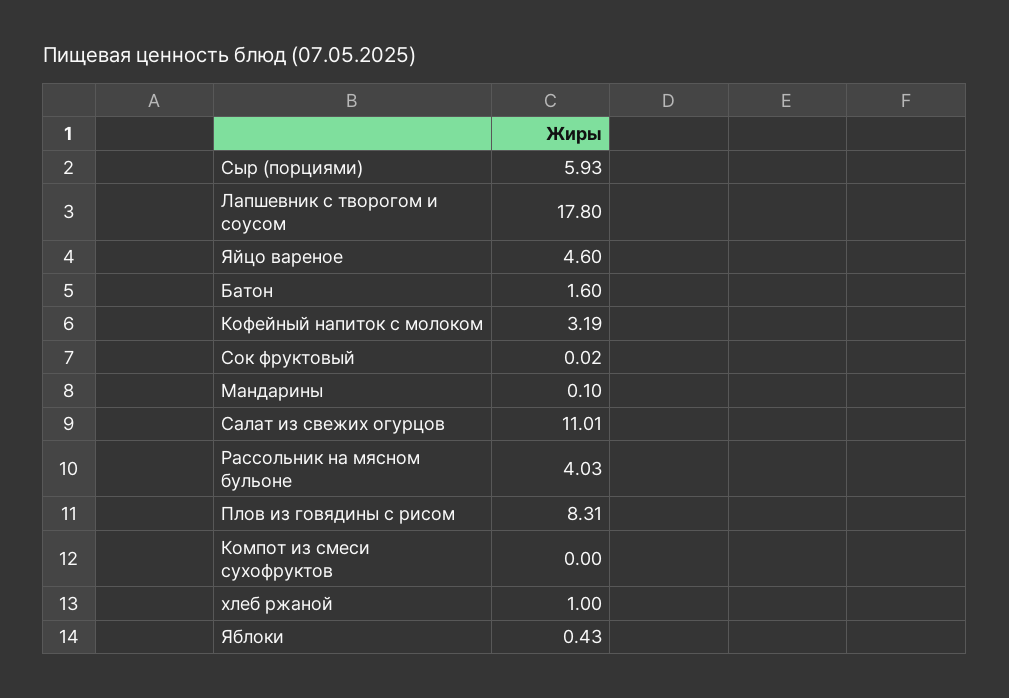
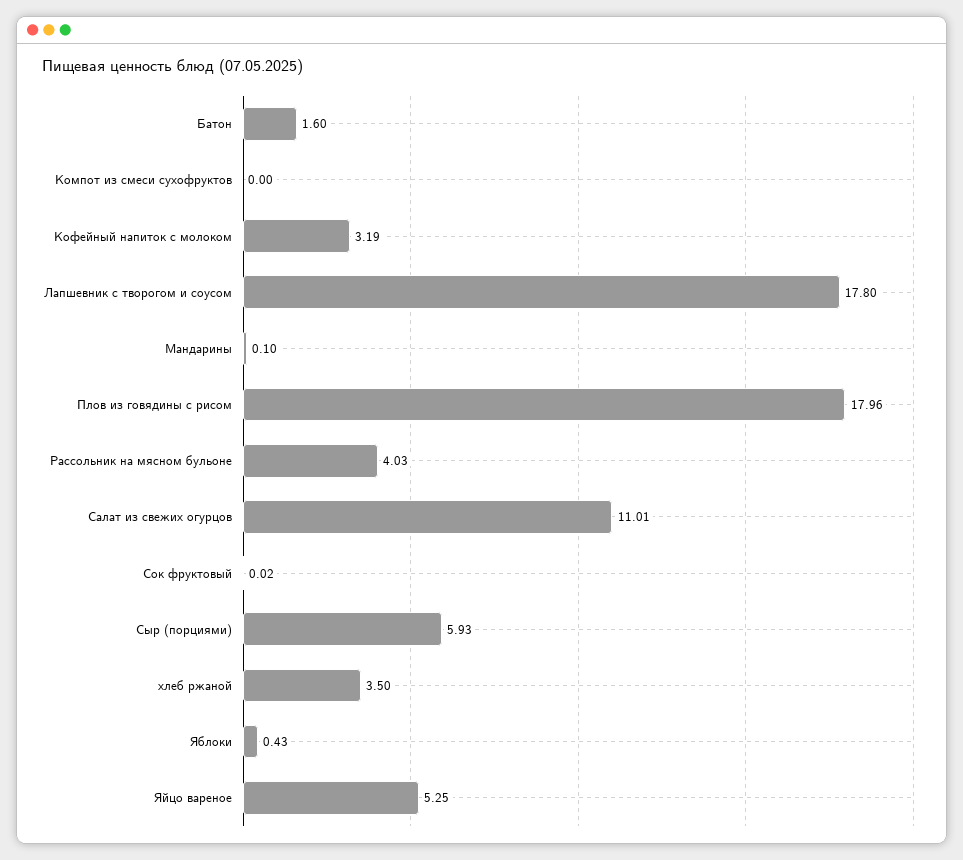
  {
    "Сыр (порциями)": 5.93,
    "Лапшевник с творогом и соусом": 17.8,
-   "Яйцо вареное": 4.6,
+   "Яйцо вареное": 5.25,
    "Батон": 1.6,
    "Кофейный напиток с молоком": 3.19,
    "Сок фруктовый": 0.02,
    "Мандарины": 0.1,
    "Салат из свежих огурцов": 11.01,
    "Рассольник на мясном бульоне": 4.03,
-   "Плов из говядины с рисом": 8.31,
+   "Плов из говядины с рисом": 17.96,
    "Компот из смеси сухофруктов": 0,
-   "хлеб ржаной": 1,
+   "хлеб ржаной": 3.5,
    "Яблоки": 0.43
  }

